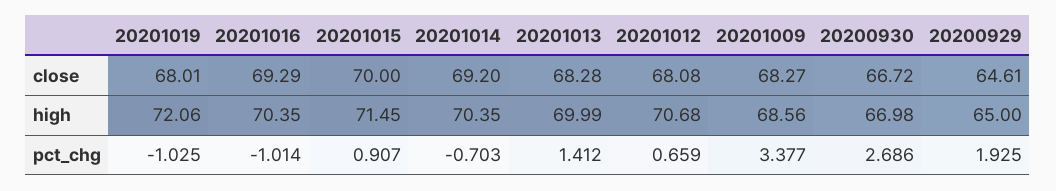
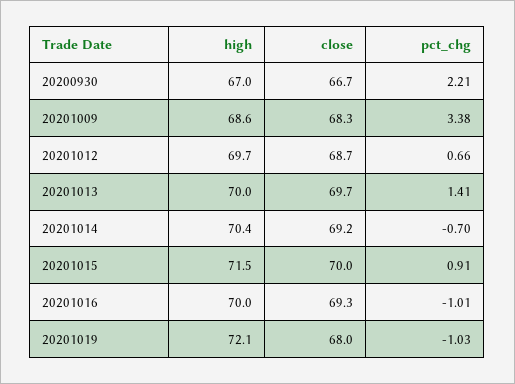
  {
    "20201019": {
      "close": 68.01,
      "high": 72.06,
      "pct_chg": -1.025
    },
    "20201016": {
      "close": 69.29,
-     "high": 70.35,
+     "high": 70,
      "pct_chg": -1.014
    },
    "20201015": {
      "close": 70,
      "high": 71.45,
      "pct_chg": 0.907
    },
    "20201014": {
      "close": 69.2,
      "high": 70.35,
      "pct_chg": -0.703
    },
    "20201013": {
-     "close": 68.28,
+     "close": 69.7,
      "high": 69.99,
      "pct_chg": 1.412
    },
    "20201012": {
-     "close": 68.08,
+     "close": 68.7,
-     "high": 70.68,
+     "high": 69.7,
      "pct_chg": 0.659
    },
    "20201009": {
      "close": 68.27,
      "high": 68.56,
      "pct_chg": 3.377
    },
    "20200930": {
      "close": 66.72,
      "high": 66.98,
-     "pct_chg": 2.686
+     "pct_chg": 2.21
-   },
+   }
-   "20200929": {
-     "close": 64.61,
-     "high": 65,
-     "pct_chg": 1.925
-   }
  }

